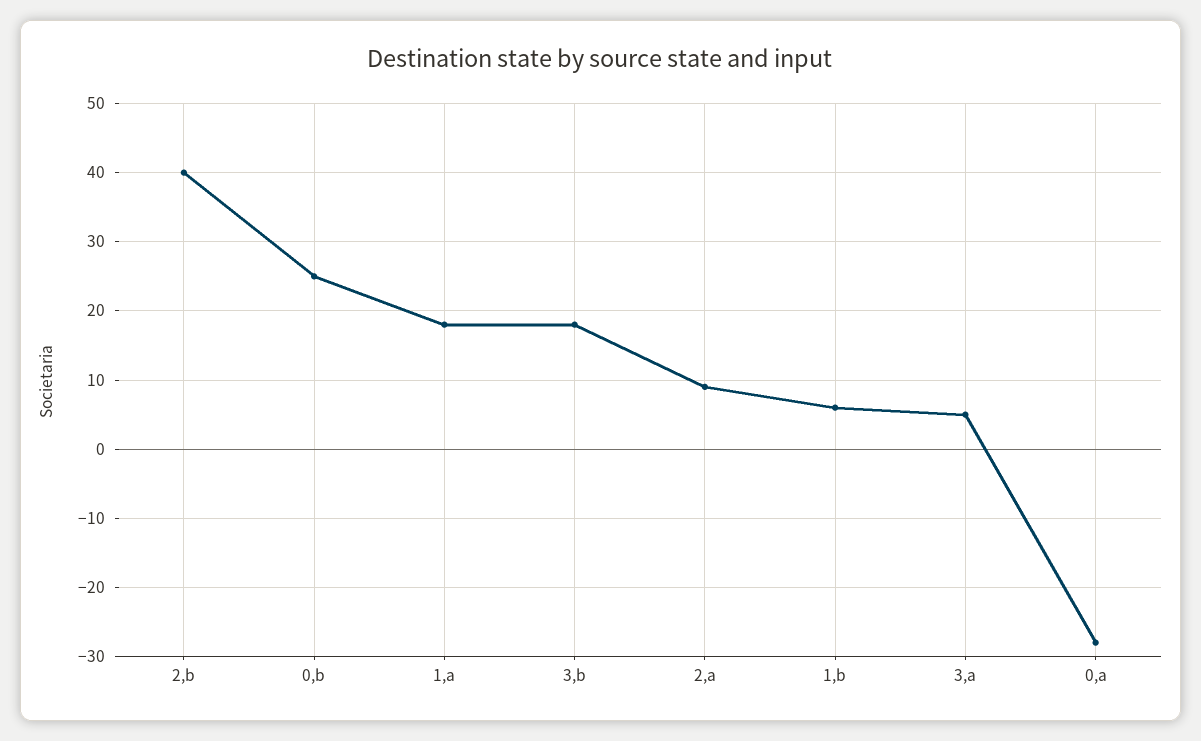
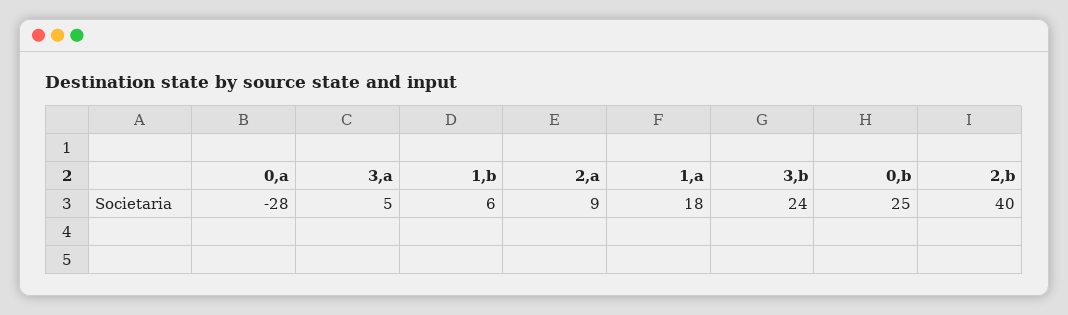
  {
    "2,b": 40,
    "0,b": 25,
    "1,a": 18,
-   "3,b": 18,
+   "3,b": 24,
    "2,a": 9,
    "1,b": 6,
    "3,a": 5,
    "0,a": -28
  }

